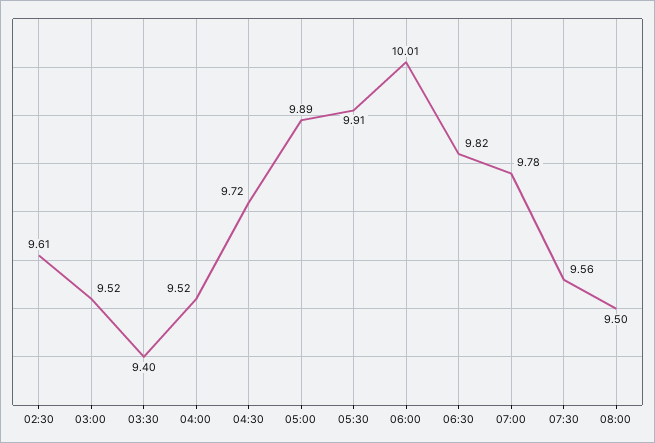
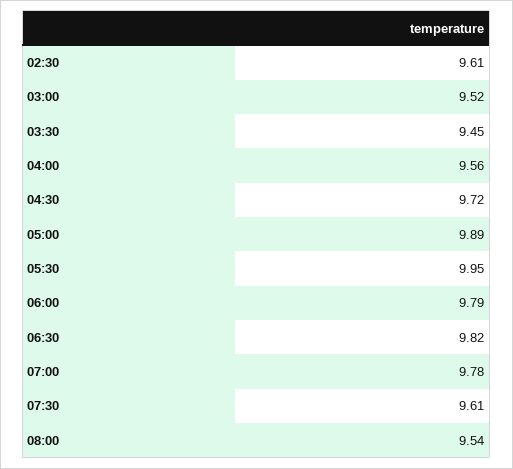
  {
    "02:30": 9.61,
    "03:00": 9.52,
-   "03:30": 9.4,
+   "03:30": 9.45,
-   "04:00": 9.52,
+   "04:00": 9.56,
    "04:30": 9.72,
    "05:00": 9.89,
-   "05:30": 9.91,
+   "05:30": 9.95,
-   "06:00": 10.01,
+   "06:00": 9.79,
    "06:30": 9.82,
    "07:00": 9.78,
-   "07:30": 9.56,
+   "07:30": 9.61,
-   "08:00": 9.5
+   "08:00": 9.54
  }

